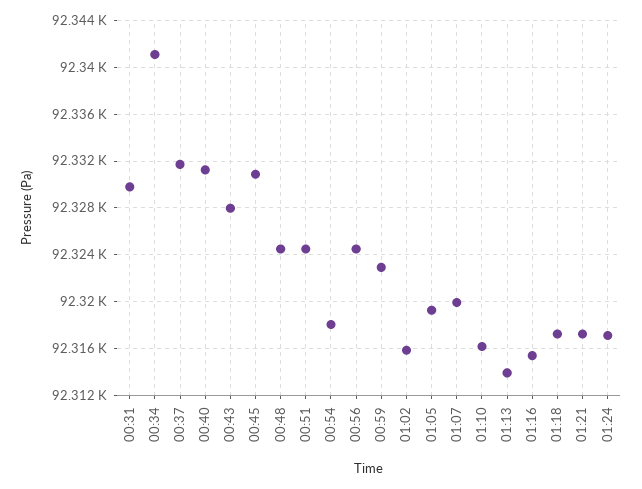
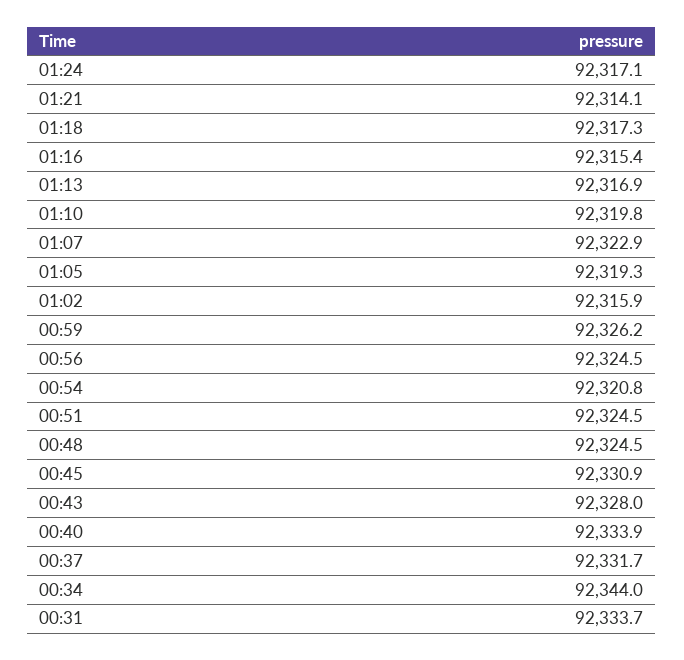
  {
-   "00:31": 92330,
+   "00:31": 92333.7,
-   "00:34": 92341,
+   "00:34": 92344,
    "00:37": 92331.7,
-   "00:40": 92331,
+   "00:40": 92333.9,
    "00:43": 92328,
    "00:45": 92330.9,
    "00:48": 92324.5,
    "00:51": 92324.5,
-   "00:54": 92318,
+   "00:54": 92320.8,
    "00:56": 92324.5,
-   "00:59": 92323,
+   "00:59": 92326.2,
    "01:02": 92315.9,
    "01:05": 92319.3,
-   "01:07": 92320,
+   "01:07": 92322.9,
-   "01:10": 92316,
+   "01:10": 92319.8,
-   "01:13": 92314,
+   "01:13": 92316.9,
    "01:16": 92315.4,
    "01:18": 92317.3,
-   "01:21": 92317,
+   "01:21": 92314.1,
    "01:24": 92317.1
  }

